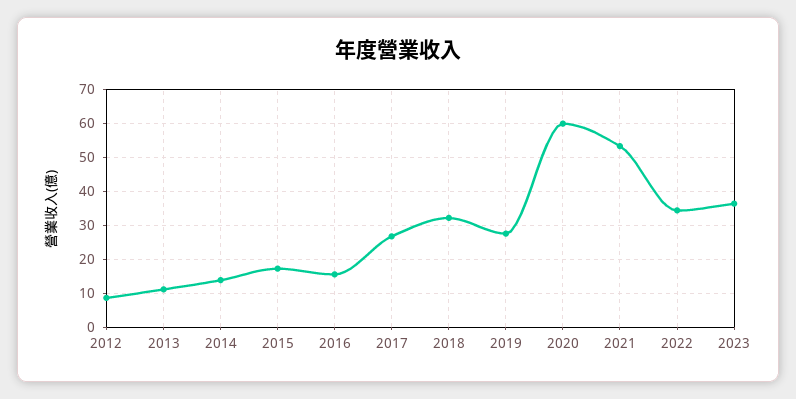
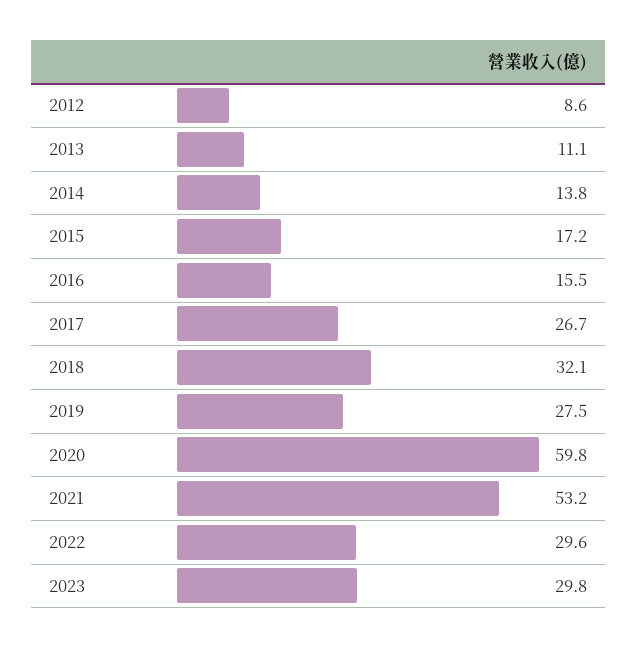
  {
    "2012": 8.6,
    "2013": 11.1,
    "2014": 13.8,
    "2015": 17.2,
    "2016": 15.5,
    "2017": 26.7,
    "2018": 32.1,
    "2019": 27.5,
    "2020": 59.8,
    "2021": 53.2,
-   "2022": 34,
+   "2022": 29.6,
-   "2023": 36
+   "2023": 29.8
  }

